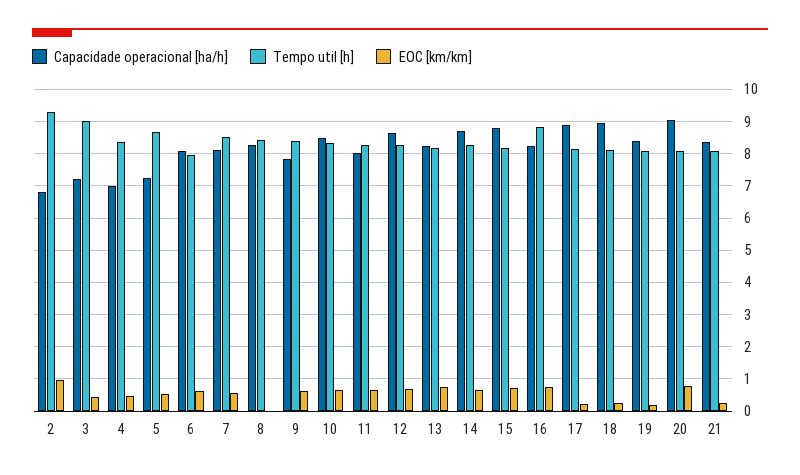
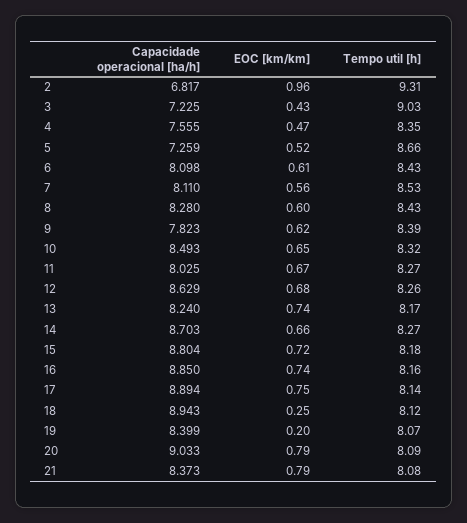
  {
    "Capacidade operacional [ha/h]": {
      "2": 6.817,
      "3": 7.225,
-     "4": 7,
+     "4": 7.555,
      "5": 7.259,
      "6": 8.098,
      "7": 8.11,
      "8": 8.28,
      "9": 7.823,
      "10": 8.493,
      "11": 8.025,
      "12": 8.629,
      "13": 8.24,
      "14": 8.703,
      "15": 8.804,
-     "16": 8.2,
+     "16": 8.85,
      "17": 8.894,
      "18": 8.943,
      "19": 8.399,
      "20": 9.033,
      "21": 8.373
    },
    "Tempo util [h]": {
      "2": 9.31,
      "3": 9.03,
      "4": 8.35,
      "5": 8.66,
-     "6": 8,
+     "6": 8.43,
      "7": 8.53,
      "8": 8.43,
      "9": 8.39,
      "10": 8.32,
      "11": 8.27,
      "12": 8.26,
      "13": 8.17,
      "14": 8.27,
      "15": 8.18,
-     "16": 8.8,
+     "16": 8.16,
      "17": 8.14,
      "18": 8.12,
      "19": 8.07,
      "20": 8.09,
      "21": 8.08
    },
    "EOC [km/km]": {
      "2": 0.96,
      "3": 0.43,
      "4": 0.47,
      "5": 0.52,
      "6": 0.61,
      "7": 0.56,
-     "8": 0,
+     "8": 0.6,
      "9": 0.62,
      "10": 0.65,
      "11": 0.67,
      "12": 0.68,
      "13": 0.74,
      "14": 0.66,
      "15": 0.72,
      "16": 0.74,
-     "17": 0.2,
+     "17": 0.75,
      "18": 0.25,
      "19": 0.2,
      "20": 0.79,
-     "21": 0.2
+     "21": 0.79
    }
  }

